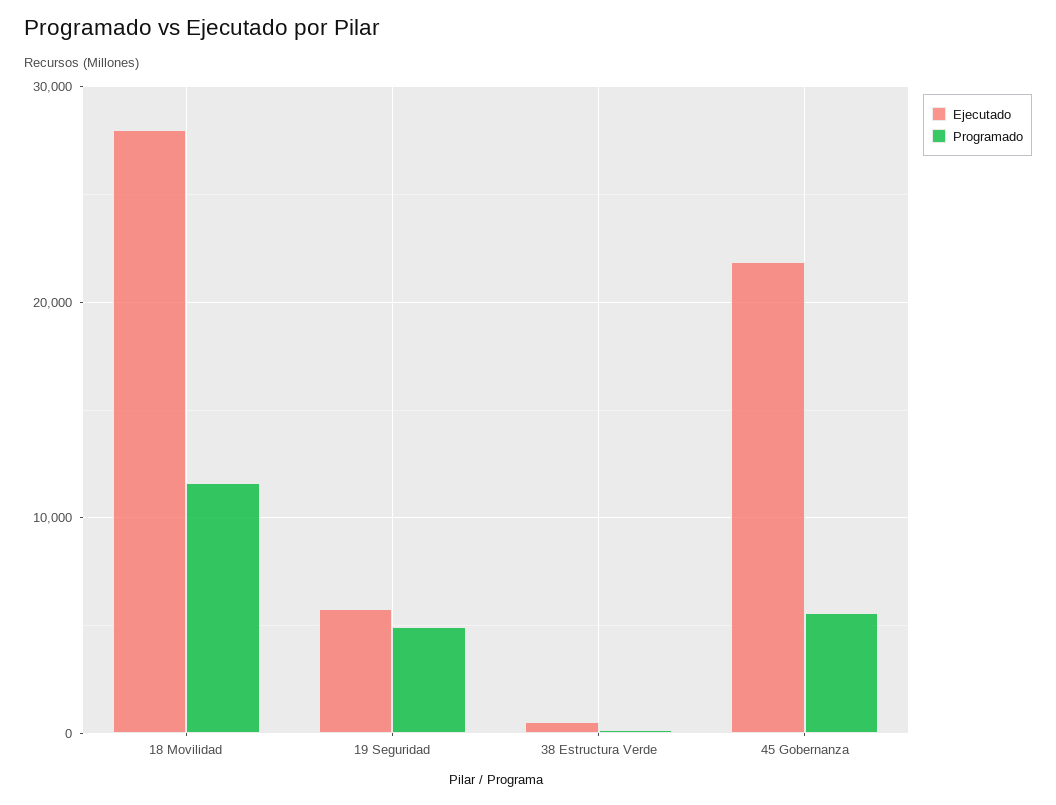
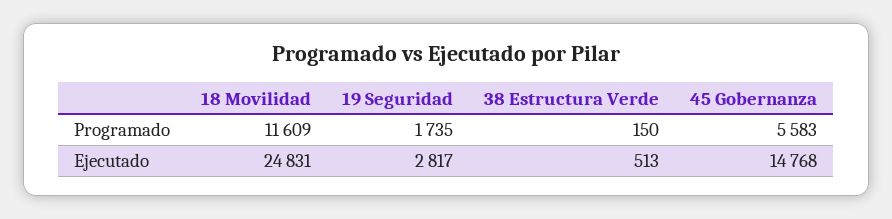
  {
    "Ejecutado": {
-     "18 Movilidad": 28000,
+     "18 Movilidad": 24831,
-     "19 Seguridad": 6000,
+     "19 Seguridad": 2817,
      "38 Estructura Verde": 513,
-     "45 Gobernanza": 22000
+     "45 Gobernanza": 14768
    },
    "Programado": {
      "18 Movilidad": 11609,
-     "19 Seguridad": 5000,
+     "19 Seguridad": 1735,
      "38 Estructura Verde": 150,
      "45 Gobernanza": 5583
    }
  }

